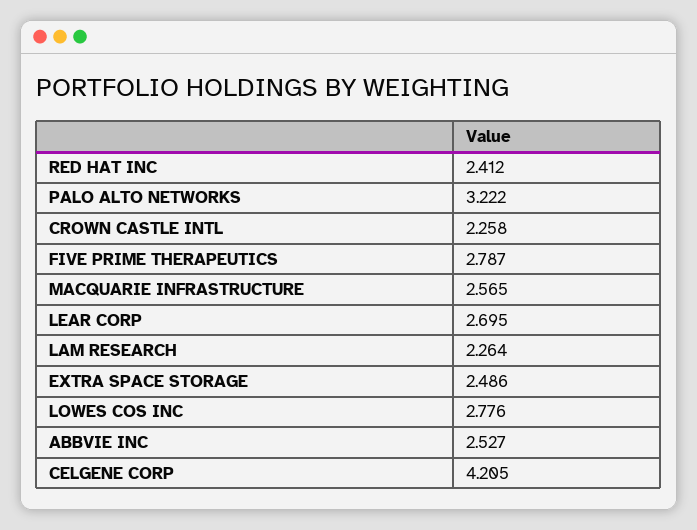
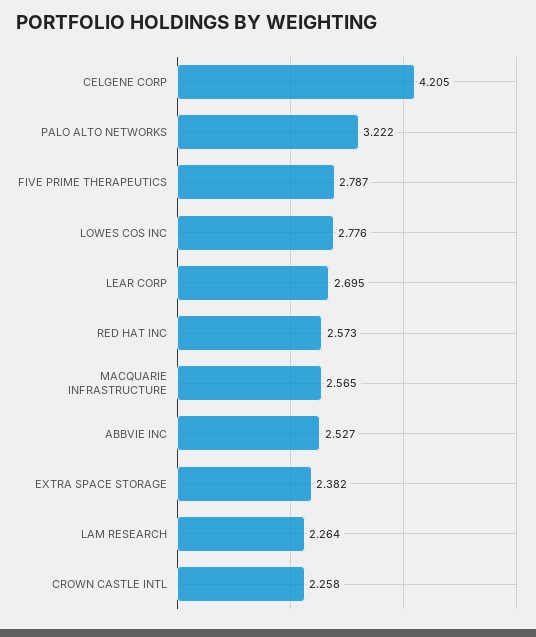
  {
-   "RED HAT INC": 2.412,
+   "RED HAT INC": 2.573,
    "PALO ALTO NETWORKS": 3.222,
    "CROWN CASTLE INTL": 2.258,
    "FIVE PRIME THERAPEUTICS": 2.787,
    "MACQUARIE INFRASTRUCTURE": 2.565,
    "LEAR CORP": 2.695,
    "LAM RESEARCH": 2.264,
-   "EXTRA SPACE STORAGE": 2.486,
+   "EXTRA SPACE STORAGE": 2.382,
    "LOWES COS INC": 2.776,
    "ABBVIE INC": 2.527,
    "CELGENE CORP": 4.205
  }

